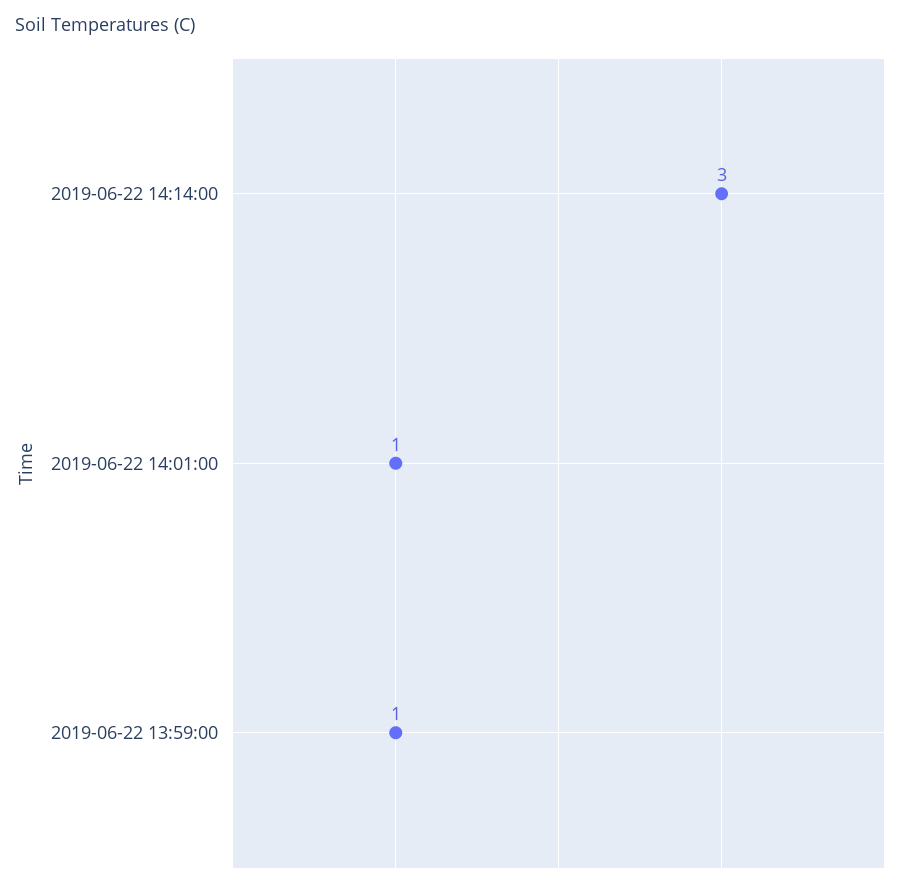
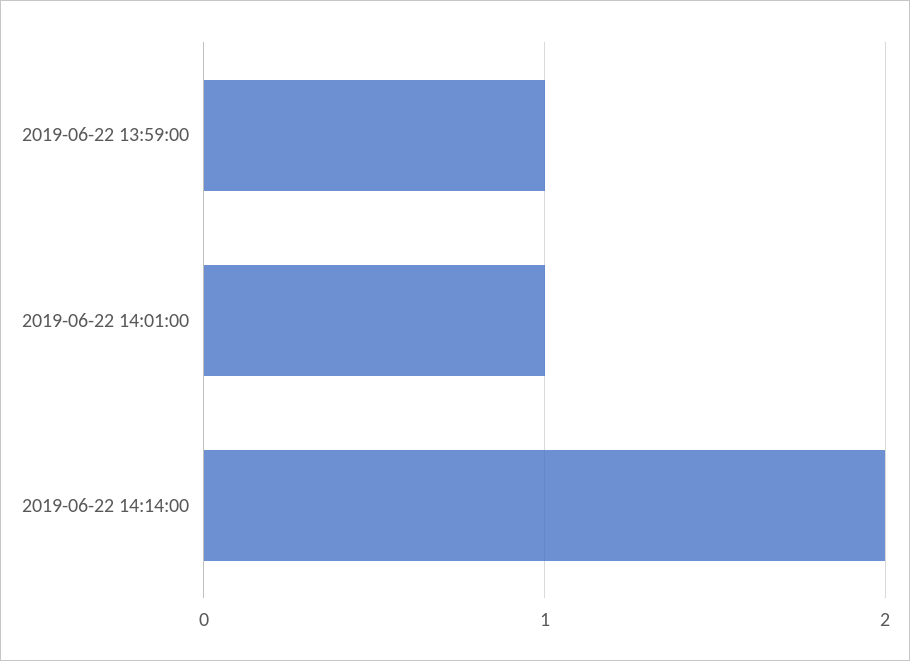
  {
-   "2019-06-22 14:14:00": 3,
+   "2019-06-22 14:14:00": 2,
    "2019-06-22 14:01:00": 1,
    "2019-06-22 13:59:00": 1
  }

